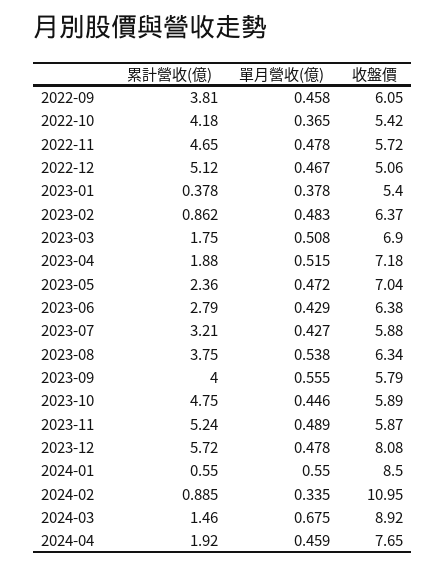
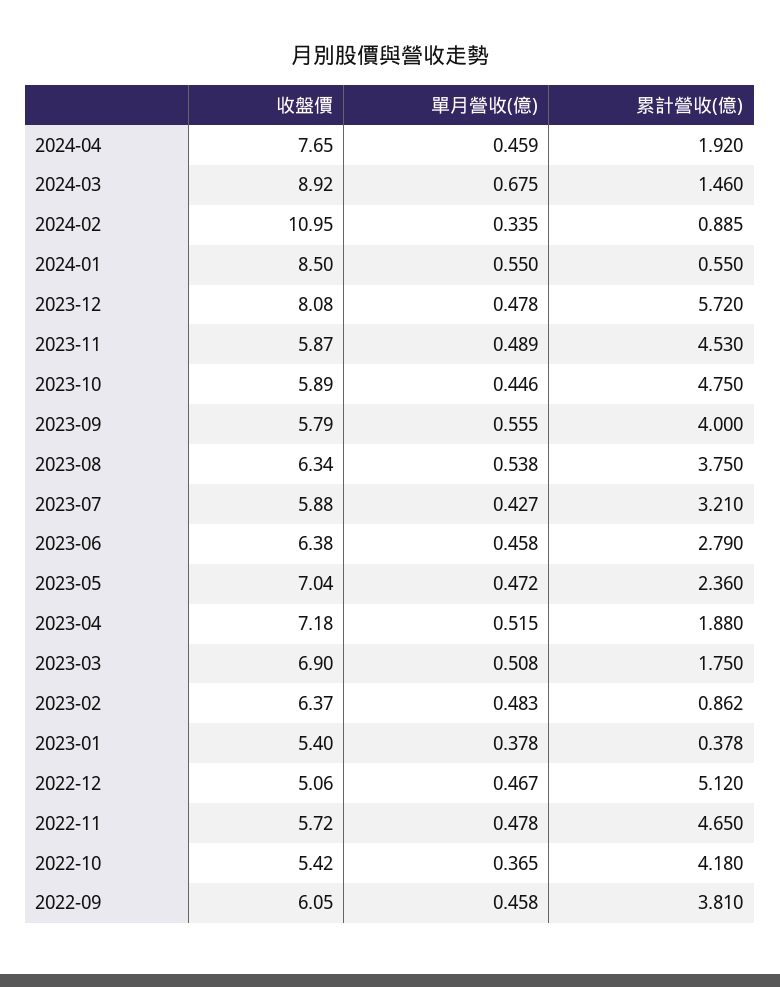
  {
    "累計營收(億)": {
      "2022-09": 3.81,
      "2022-10": 4.18,
      "2022-11": 4.65,
      "2022-12": 5.12,
      "2023-01": 0.378,
      "2023-02": 0.862,
      "2023-03": 1.75,
      "2023-04": 1.88,
      "2023-05": 2.36,
      "2023-06": 2.79,
      "2023-07": 3.21,
      "2023-08": 3.75,
      "2023-09": 4,
      "2023-10": 4.75,
-     "2023-11": 5.24,
+     "2023-11": 4.53,
      "2023-12": 5.72,
      "2024-01": 0.55,
      "2024-02": 0.885,
      "2024-03": 1.46,
      "2024-04": 1.92
    },
    "單月營收(億)": {
      "2022-09": 0.458,
      "2022-10": 0.365,
      "2022-11": 0.478,
      "2022-12": 0.467,
      "2023-01": 0.378,
      "2023-02": 0.483,
      "2023-03": 0.508,
      "2023-04": 0.515,
      "2023-05": 0.472,
-     "2023-06": 0.429,
+     "2023-06": 0.458,
      "2023-07": 0.427,
      "2023-08": 0.538,
      "2023-09": 0.555,
      "2023-10": 0.446,
      "2023-11": 0.489,
      "2023-12": 0.478,
      "2024-01": 0.55,
      "2024-02": 0.335,
      "2024-03": 0.675,
      "2024-04": 0.459
    },
    "收盤價": {
      "2022-09": 6.05,
      "2022-10": 5.42,
      "2022-11": 5.72,
      "2022-12": 5.06,
      "2023-01": 5.4,
      "2023-02": 6.37,
      "2023-03": 6.9,
      "2023-04": 7.18,
      "2023-05": 7.04,
      "2023-06": 6.38,
      "2023-07": 5.88,
      "2023-08": 6.34,
      "2023-09": 5.79,
      "2023-10": 5.89,
      "2023-11": 5.87,
      "2023-12": 8.08,
      "2024-01": 8.5,
      "2024-02": 10.95,
      "2024-03": 8.92,
      "2024-04": 7.65
    }
  }

